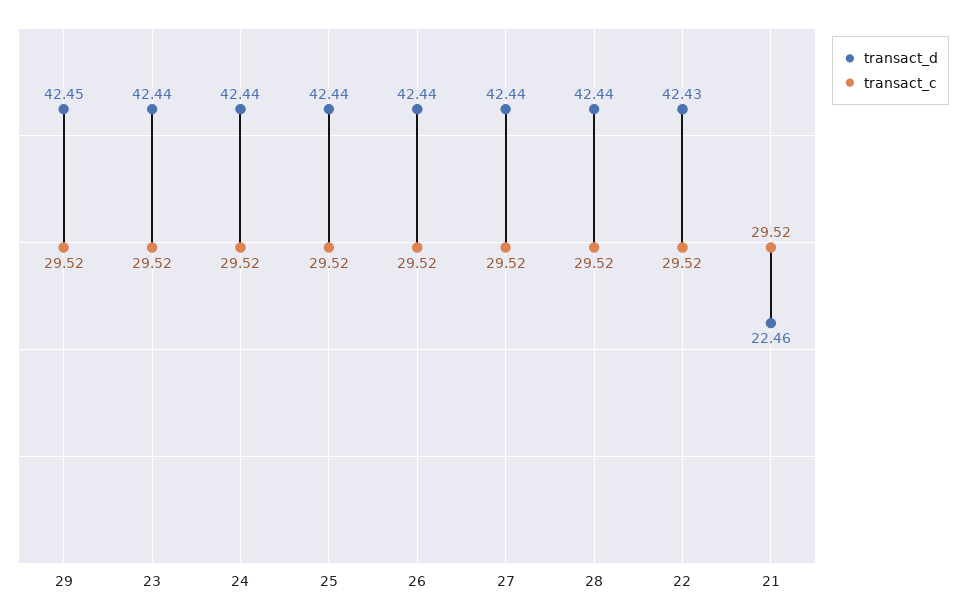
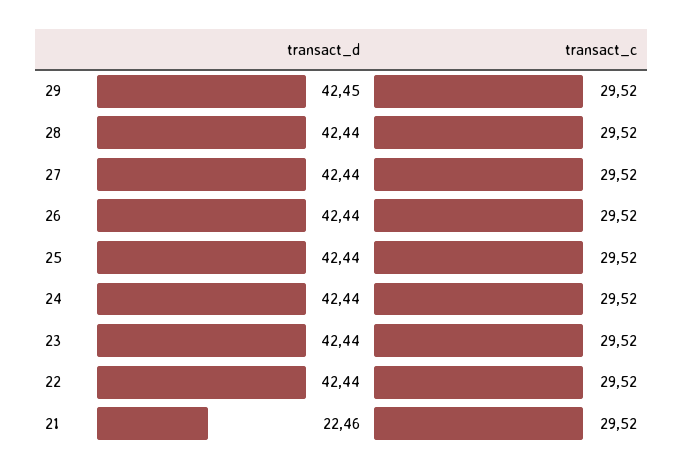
  {
    "transact_d": {
      "29": 42.45,
      "23": 42.44,
      "24": 42.44,
      "25": 42.44,
      "26": 42.44,
      "27": 42.44,
      "28": 42.44,
-     "22": 42.43,
+     "22": 42.44,
      "21": 22.46
    },
    "transact_c": {
      "29": 29.52,
      "23": 29.52,
      "24": 29.52,
      "25": 29.52,
      "26": 29.52,
      "27": 29.52,
      "28": 29.52,
      "22": 29.52,
      "21": 29.52
    }
  }

